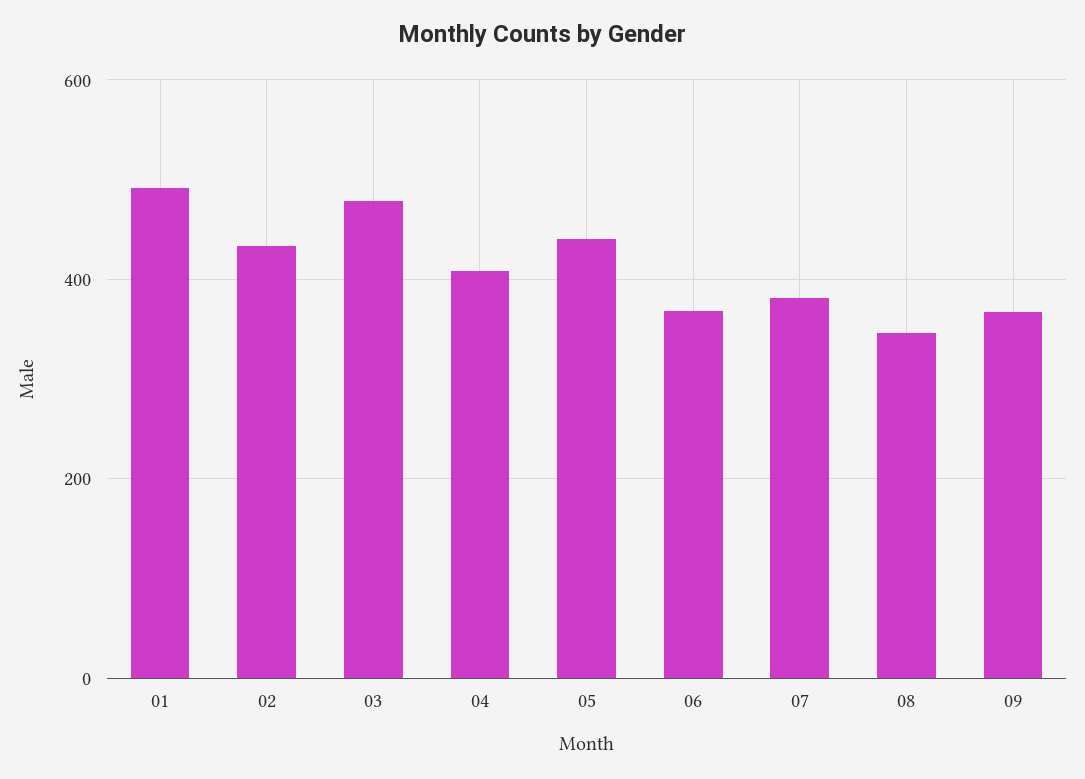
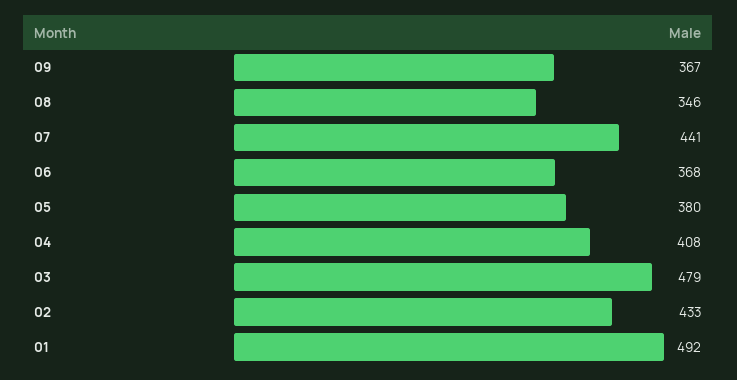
  {
    "01": 492,
    "02": 433,
    "03": 479,
    "04": 408,
-   "05": 440,
+   "05": 380,
    "06": 368,
-   "07": 380,
+   "07": 441,
    "08": 346,
    "09": 367
  }

